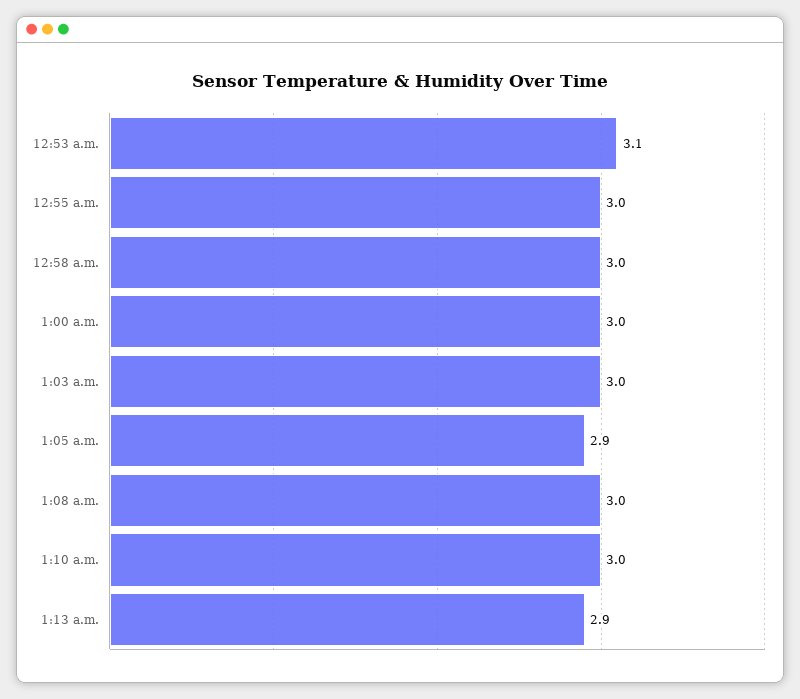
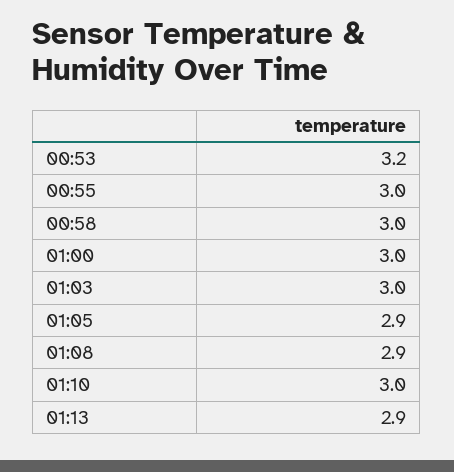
  {
-   "12:53 a.m.": 3.1,
+   "12:53 a.m.": 3.2,
    "12:55 a.m.": 3,
    "12:58 a.m.": 3,
    "1:00 a.m.": 3,
    "1:03 a.m.": 3,
    "1:05 a.m.": 2.9,
-   "1:08 a.m.": 3,
+   "1:08 a.m.": 2.9,
    "1:10 a.m.": 3,
    "1:13 a.m.": 2.9
  }

